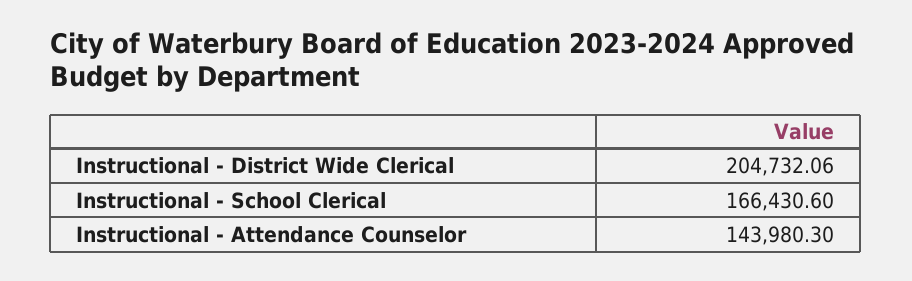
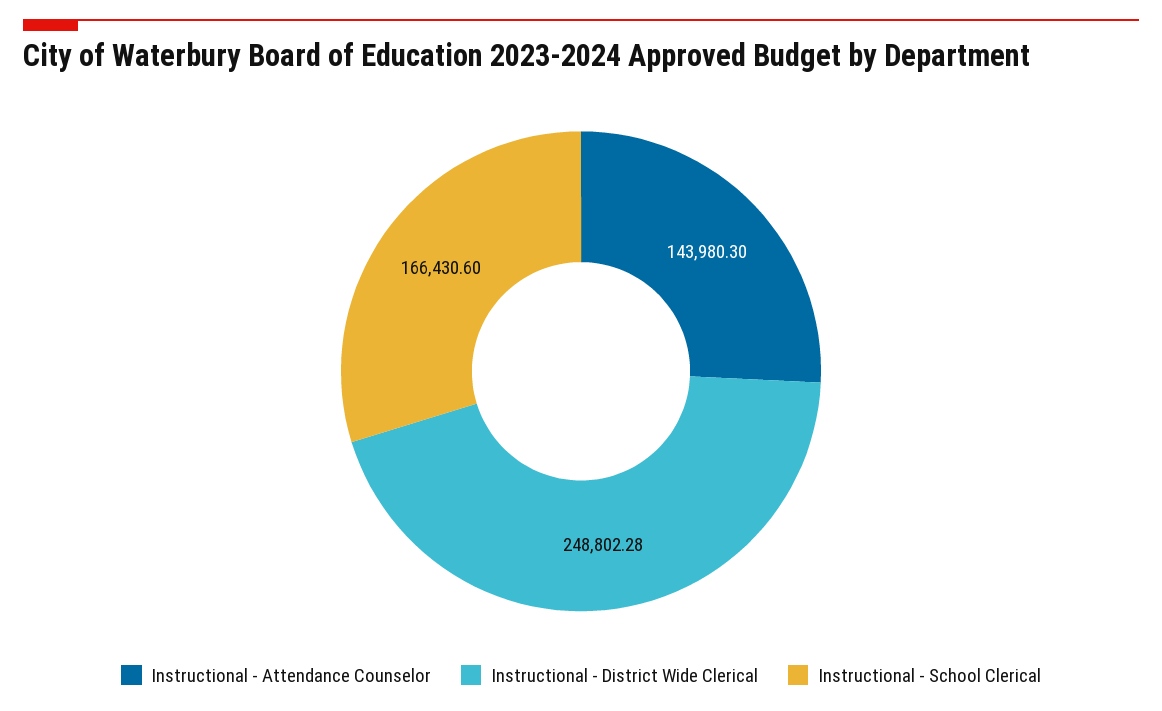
  {
-   "Instructional - District Wide Clerical": 204732.06,
+   "Instructional - District Wide Clerical": 248802.28,
    "Instructional - School Clerical": 166430.6,
    "Instructional - Attendance Counselor": 143980.3
  }

